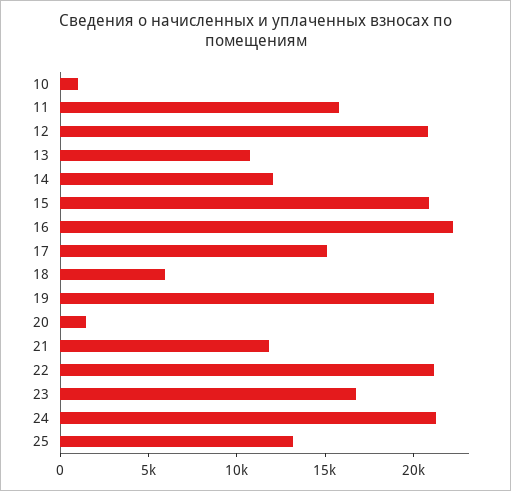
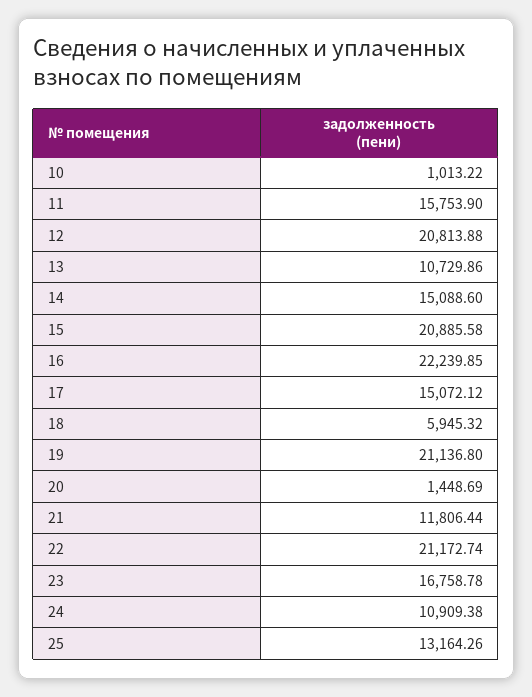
  {
    "10": 1013.22,
    "11": 15753.9,
    "12": 20813.88,
    "13": 10729.86,
-   "14": 12000,
+   "14": 15088.6,
    "15": 20885.58,
    "16": 22239.85,
    "17": 15072.12,
    "18": 5945.32,
    "19": 21136.8,
    "20": 1448.69,
    "21": 11806.44,
    "22": 21172.74,
    "23": 16758.78,
-   "24": 21000,
+   "24": 10909.38,
    "25": 13164.26
  }

